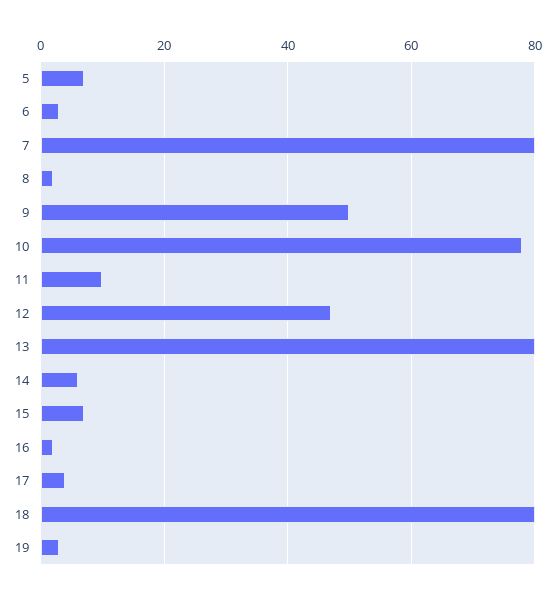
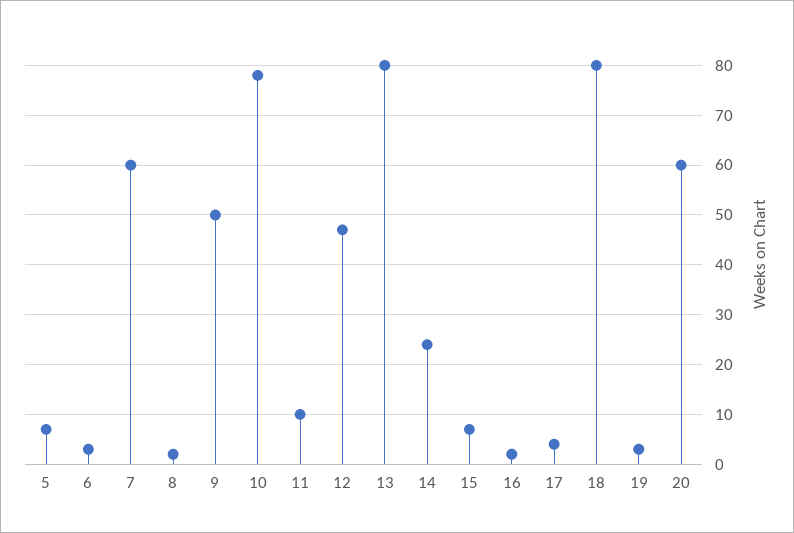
  {
    "5": 5,
    "6": 5,
-   "7": 80,
+   "7": 60,
    "8": 0,
    "9": 50,
    "10": 80,
    "11": 10,
    "12": 45,
    "13": 80,
-   "14": 5,
+   "14": 25,
    "15": 5,
    "16": 0,
    "17": 5,
    "18": 80,
-   "19": 5
+   "19": 5,
+   "20": 60
  }

